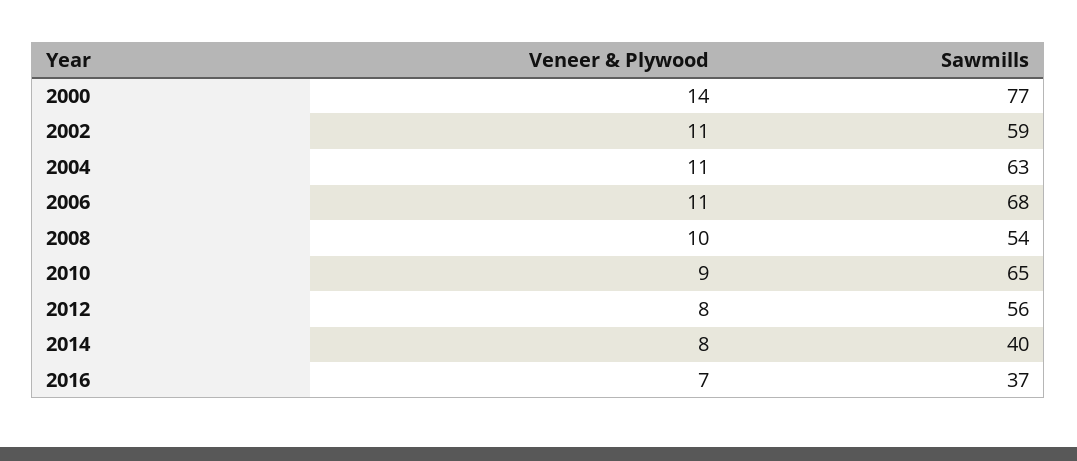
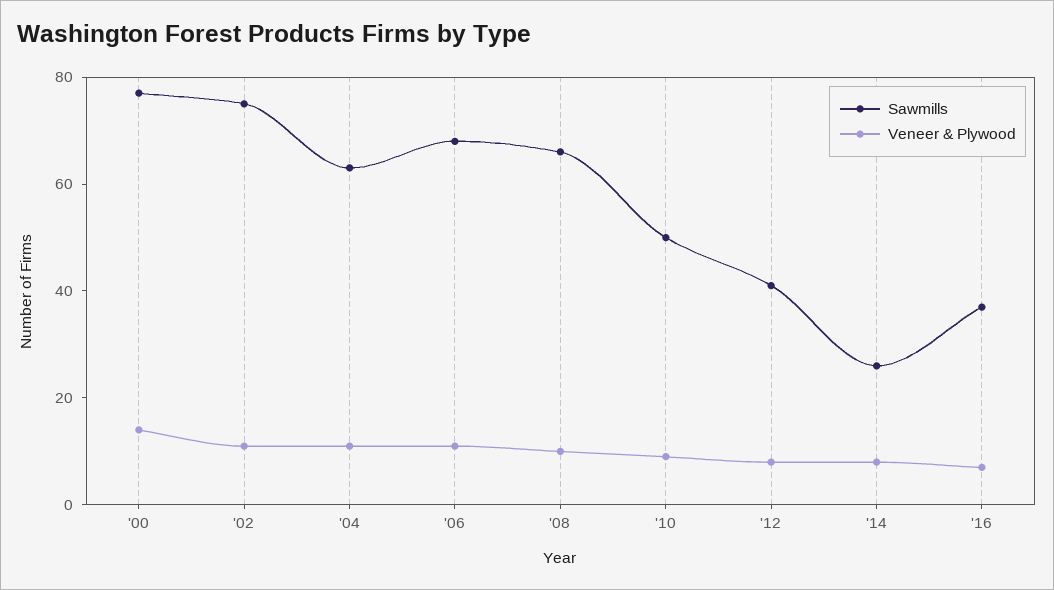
  {
    "Veneer & Plywood": {
      "2000": 14,
      "2002": 11,
      "2004": 11,
      "2006": 11,
      "2008": 10,
      "2010": 9,
      "2012": 8,
      "2014": 8,
      "2016": 7
    },
    "Sawmills": {
      "2000": 77,
-     "2002": 59,
+     "2002": 75,
      "2004": 63,
      "2006": 68,
-     "2008": 54,
+     "2008": 65,
-     "2010": 65,
+     "2010": 50,
-     "2012": 56,
+     "2012": 40,
-     "2014": 40,
+     "2014": 25,
      "2016": 37
    }
  }

